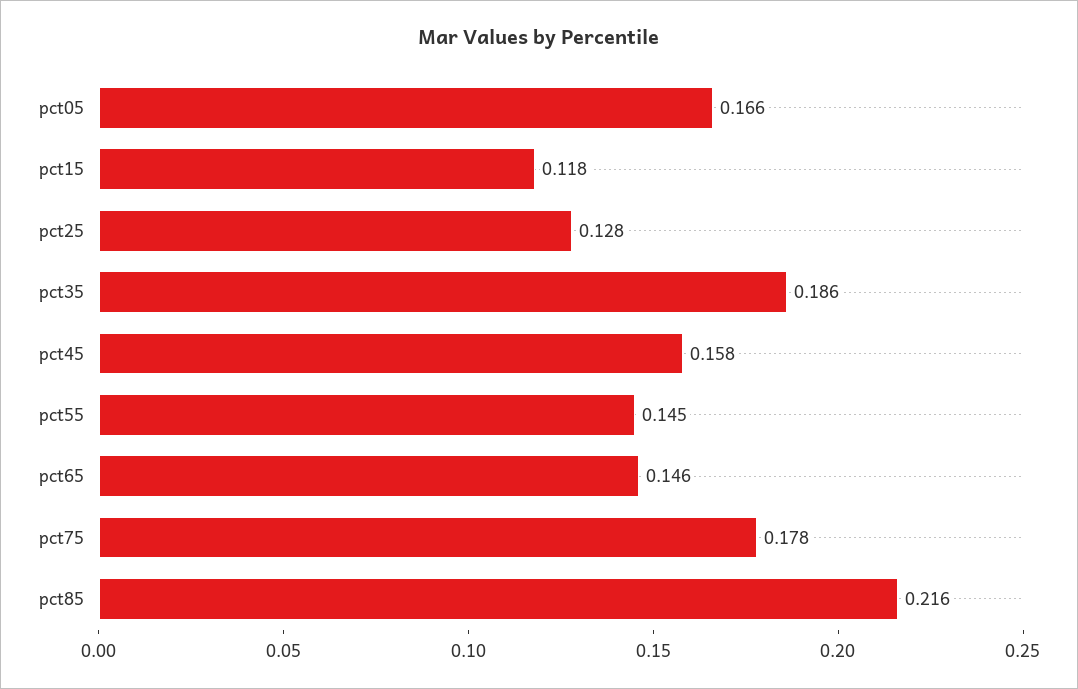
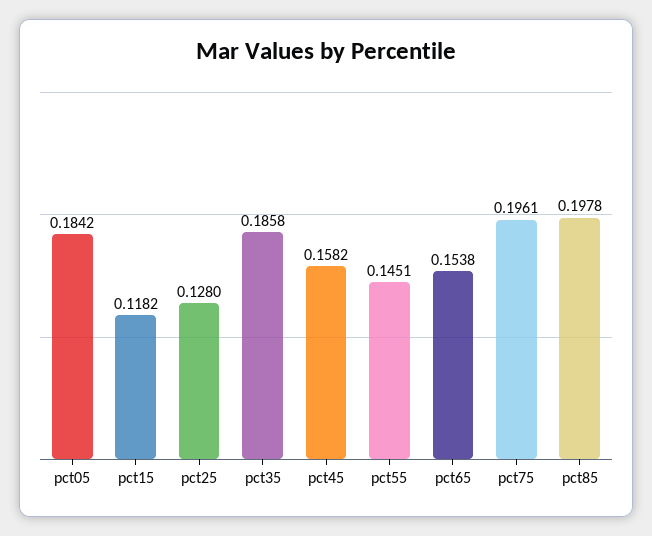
  {
-   "pct05": 0.166,
+   "pct05": 0.1842,
    "pct15": 0.1182,
    "pct25": 0.128,
    "pct35": 0.1858,
    "pct45": 0.1582,
    "pct55": 0.1451,
-   "pct65": 0.146,
+   "pct65": 0.1538,
-   "pct75": 0.178,
+   "pct75": 0.1961,
-   "pct85": 0.216
+   "pct85": 0.1978
  }

